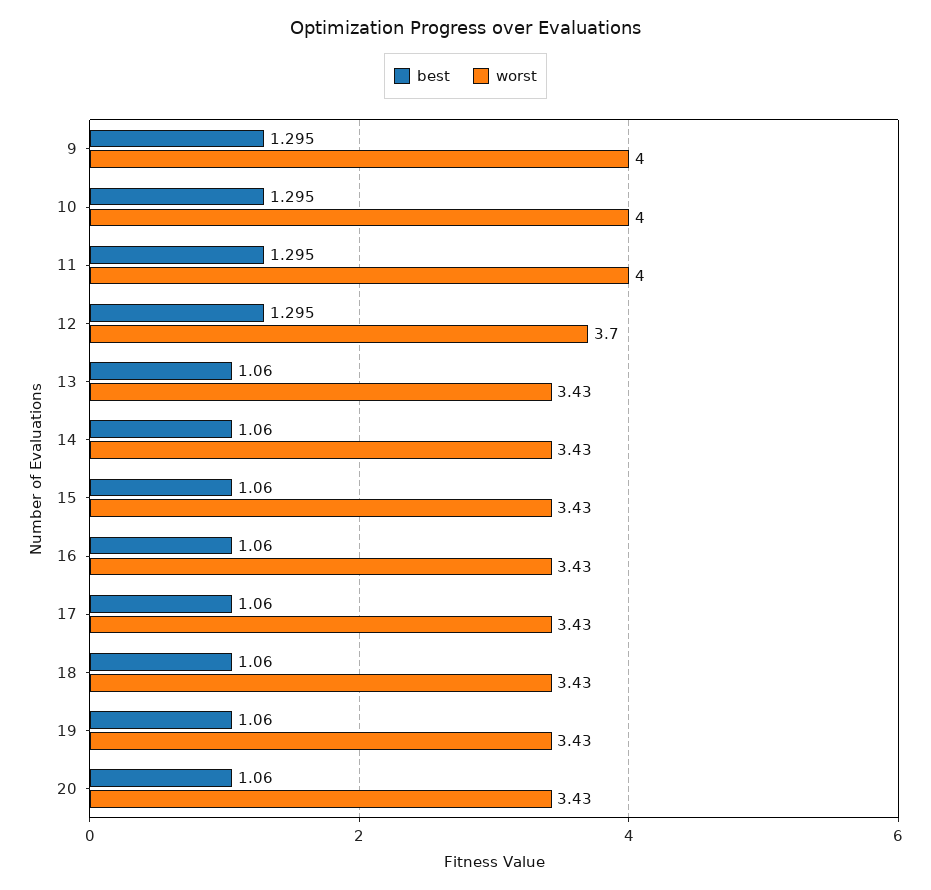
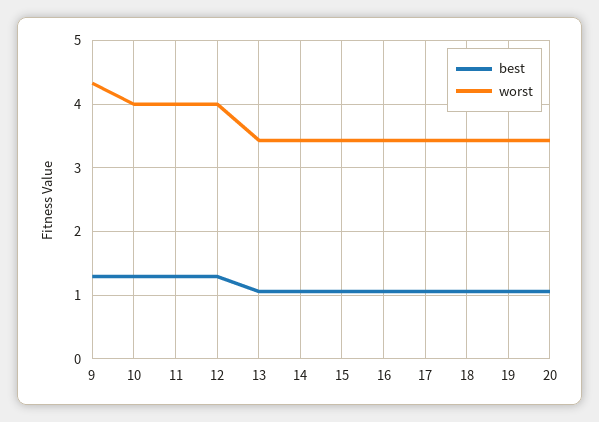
  {
    "best": {
      "9": 1.295,
      "10": 1.295,
      "11": 1.295,
      "12": 1.295,
      "13": 1.06,
      "14": 1.06,
      "15": 1.06,
      "16": 1.06,
      "17": 1.06,
      "18": 1.06,
      "19": 1.06,
      "20": 1.06
    },
    "worst": {
-     "9": 4,
+     "9": 4.3,
      "10": 4,
      "11": 4,
-     "12": 3.7,
+     "12": 4,
      "13": 3.43,
      "14": 3.43,
      "15": 3.43,
      "16": 3.43,
      "17": 3.43,
      "18": 3.43,
      "19": 3.43,
      "20": 3.43
    }
  }

